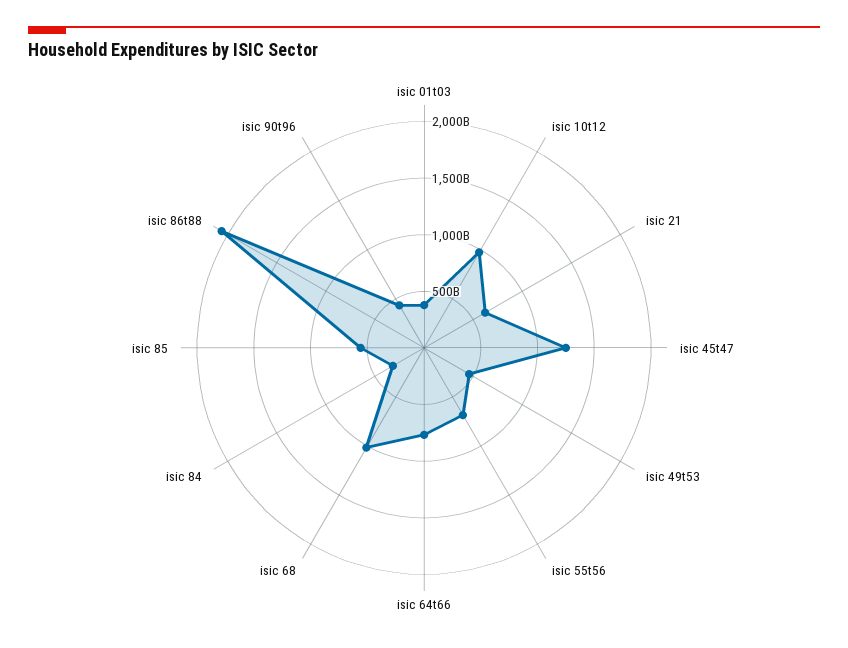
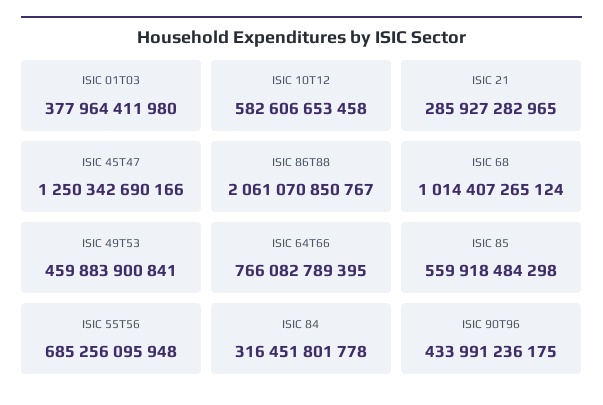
  {
    "isic 01t03": 377964411980,
-   "isic 10t12": 1000000000000,
+   "isic 10t12": 582606653458,
-   "isic 21": 600000000000,
+   "isic 21": 285927282965,
    "isic 45t47": 1250342690166,
    "isic 49t53": 459883900841,
    "isic 55t56": 685256095948,
    "isic 64t66": 766082789395,
    "isic 68": 1014407265124,
    "isic 84": 316451801778,
    "isic 85": 559918484298,
    "isic 86t88": 2061070850767,
    "isic 90t96": 433991236175
  }

